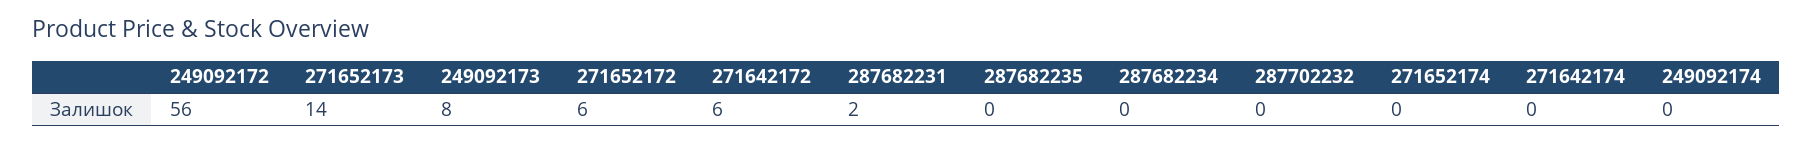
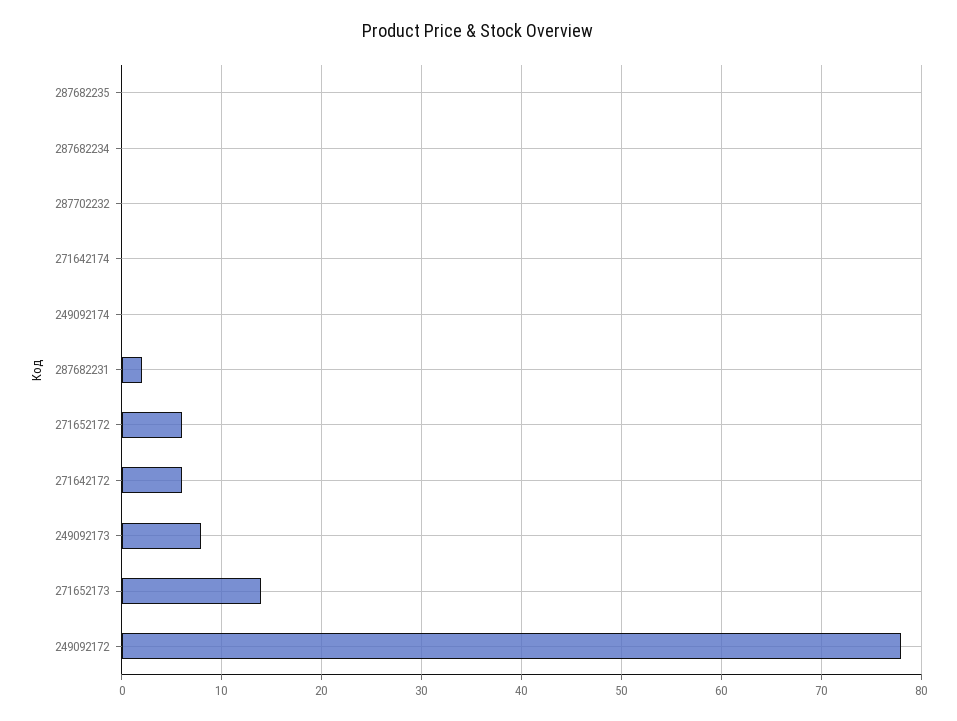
  {
-   "249092172": 56,
+   "249092172": 78,
    "271652173": 14,
    "249092173": 8,
    "271652172": 6,
    "271642172": 6,
    "287682231": 2,
    "287682235": 0,
    "287682234": 0,
    "287702232": 0,
-   "271652174": 0,
    "271642174": 0,
    "249092174": 0
  }

